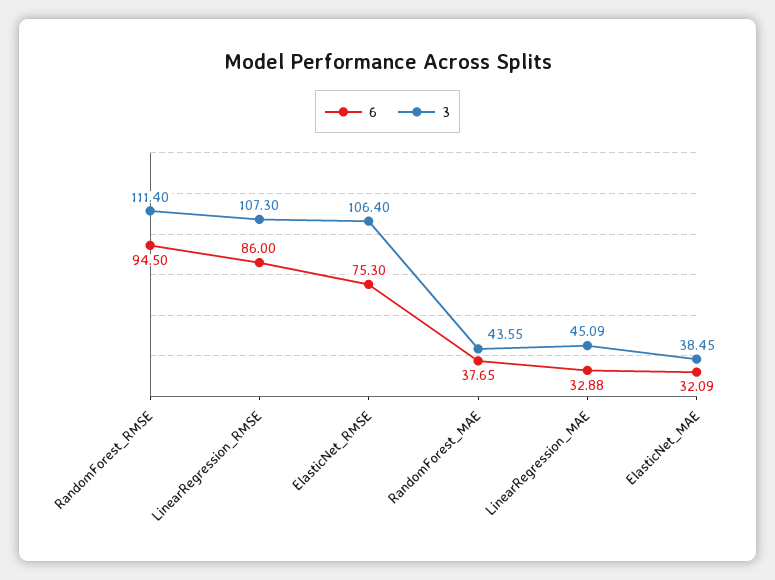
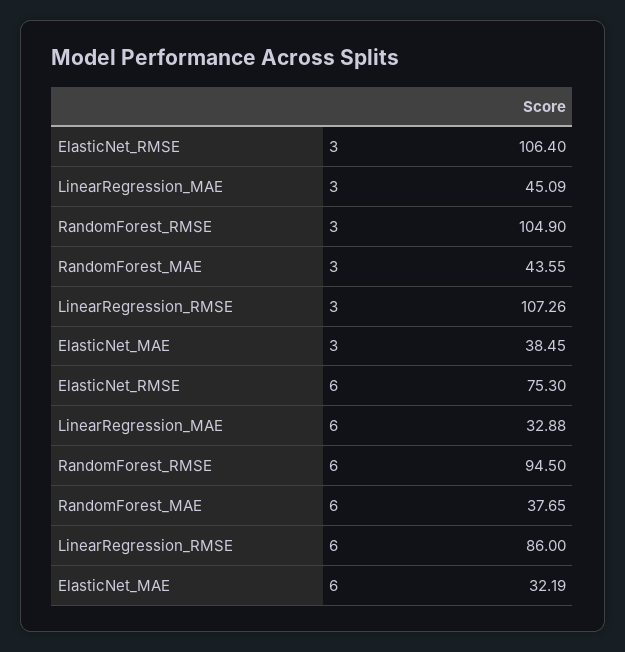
  {
    "6": {
      "RandomForest_RMSE": 94.5,
      "LinearRegression_RMSE": 86,
      "ElasticNet_RMSE": 75.3,
      "RandomForest_MAE": 37.65,
      "LinearRegression_MAE": 32.88,
-     "ElasticNet_MAE": 32.09
+     "ElasticNet_MAE": 32.19
    },
    "3": {
-     "RandomForest_RMSE": 111.4,
+     "RandomForest_RMSE": 104.9,
-     "LinearRegression_RMSE": 107.3,
+     "LinearRegression_RMSE": 107.26,
      "ElasticNet_RMSE": 106.4,
      "RandomForest_MAE": 43.55,
      "LinearRegression_MAE": 45.09,
      "ElasticNet_MAE": 38.45
    }
  }

